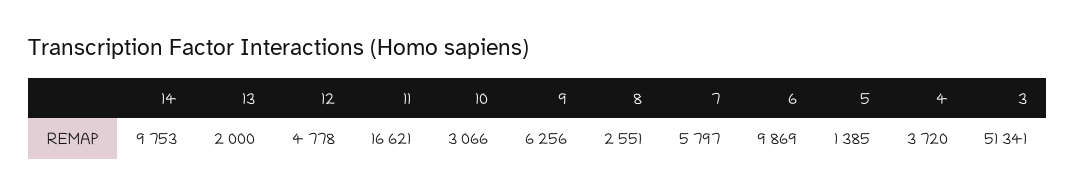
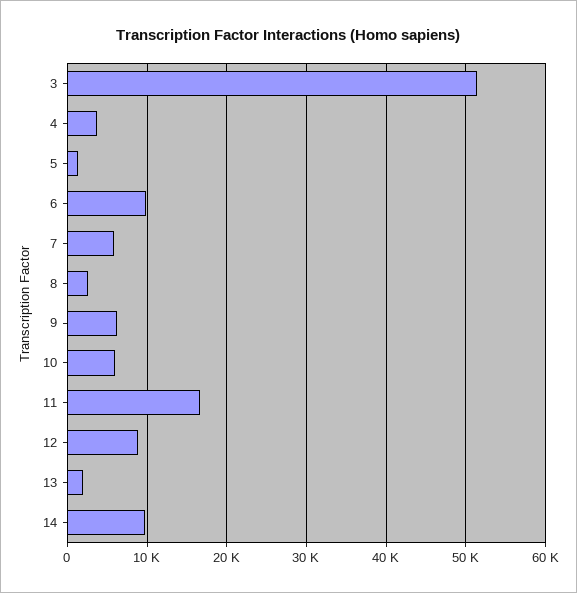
  {
    "14": 9753,
    "13": 2000,
-   "12": 4778,
+   "12": 9000,
    "11": 16621,
-   "10": 3066,
+   "10": 6000,
    "9": 6256,
    "8": 2551,
    "7": 5797,
    "6": 9869,
    "5": 1385,
    "4": 3720,
    "3": 51341
  }

